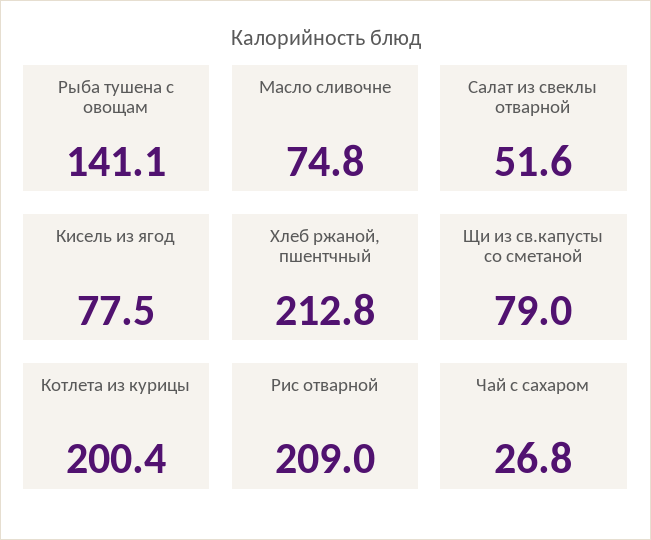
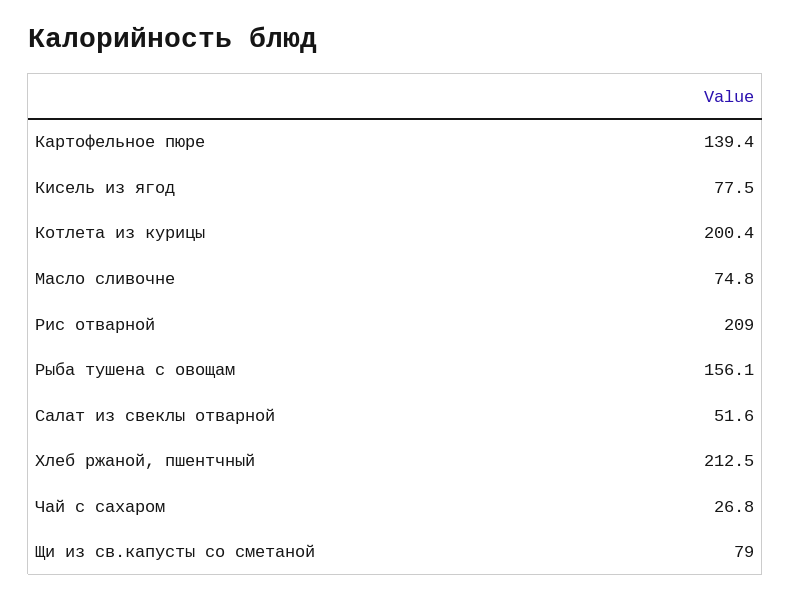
  {
-   "Рыба тушена с овощам": 141.1,
+   "Рыба тушена с овощам": 156.1,
    "Масло сливочне": 74.8,
    "Салат из свеклы отварной": 51.6,
    "Кисель из ягод": 77.5,
-   "Хлеб ржаной, пшентчный": 212.8,
+   "Хлеб ржаной, пшентчный": 212.5,
    "Щи из св.капусты со сметаной": 79,
    "Котлета из курицы": 200.4,
    "Рис отварной": 209,
-   "Чай с сахаром": 26.8
+   "Чай с сахаром": 26.8,
+   "Картофельное пюре": 139.4
  }

